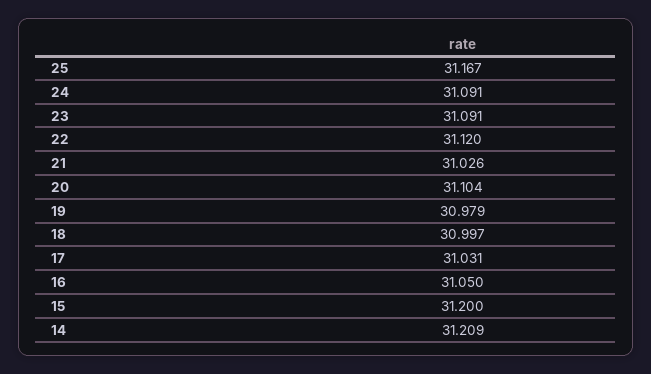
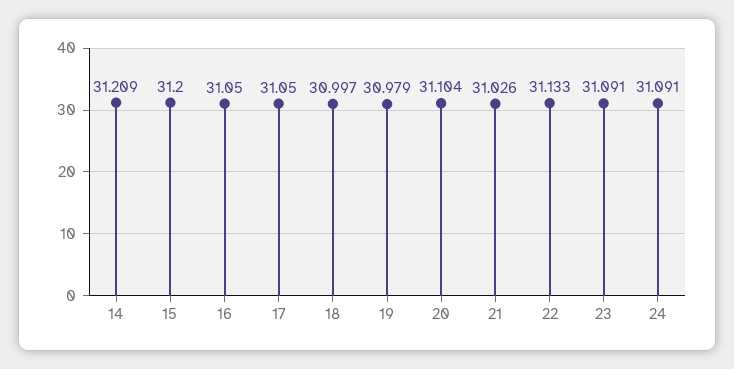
  {
-   "25": 31.167,
    "24": 31.091,
    "23": 31.091,
-   "22": 31.12,
+   "22": 31.133,
    "21": 31.026,
    "20": 31.104,
    "19": 30.979,
    "18": 30.997,
-   "17": 31.031,
+   "17": 31.05,
    "16": 31.05,
    "15": 31.2,
    "14": 31.209
  }

